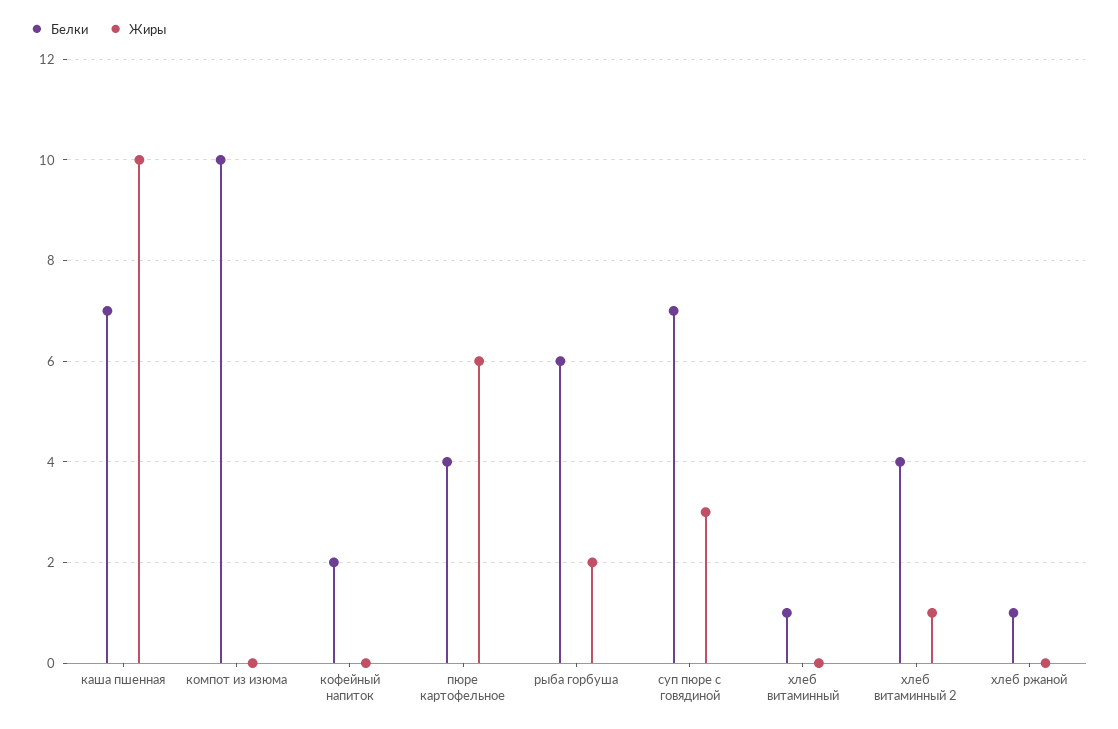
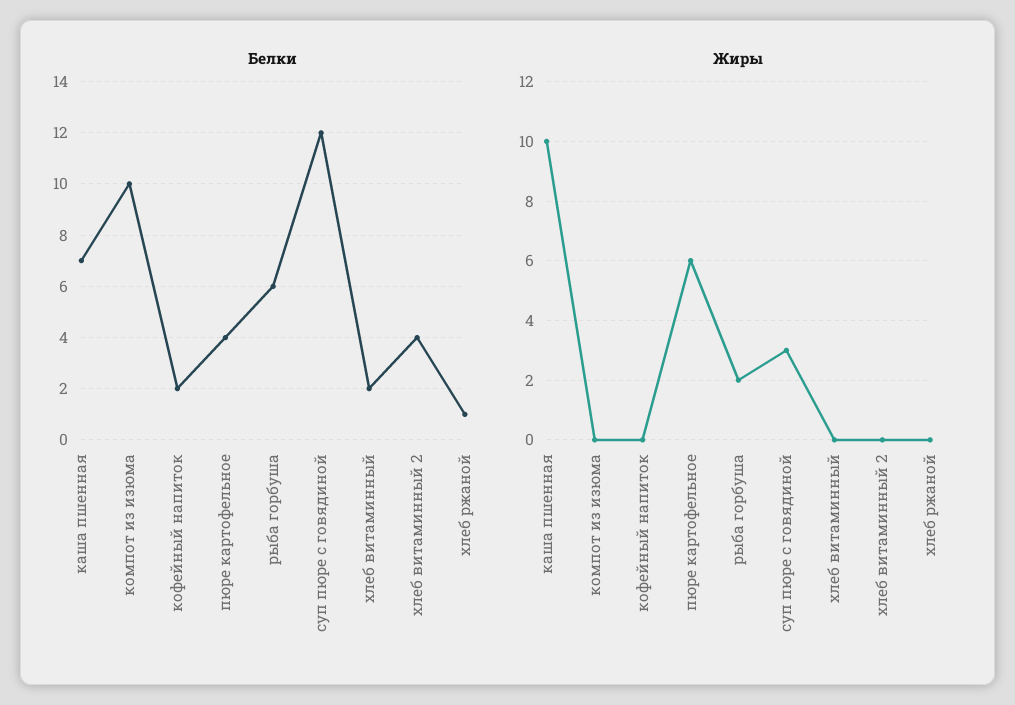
  {
    "Белки": {
      "каша пшенная": 7,
      "компот из изюма": 10,
      "кофейный напиток": 2,
      "пюре картофельное": 4,
      "рыба горбуша": 6,
-     "суп пюре с говядиной": 7,
+     "суп пюре с говядиной": 12,
-     "хлеб витаминный": 1,
+     "хлеб витаминный": 2,
      "хлеб витаминный 2": 4,
      "хлеб ржаной": 1
    },
    "Жиры": {
      "каша пшенная": 10,
      "компот из изюма": 0,
      "кофейный напиток": 0,
      "пюре картофельное": 6,
      "рыба горбуша": 2,
      "суп пюре с говядиной": 3,
      "хлеб витаминный": 0,
-     "хлеб витаминный 2": 1,
+     "хлеб витаминный 2": 0,
      "хлеб ржаной": 0
    }
  }

